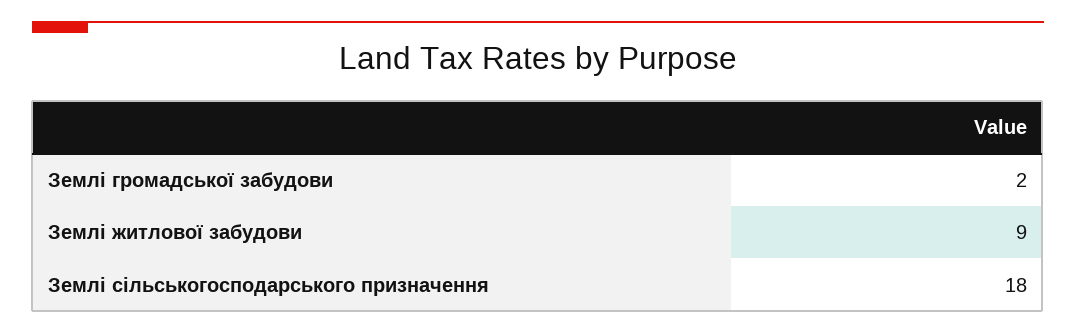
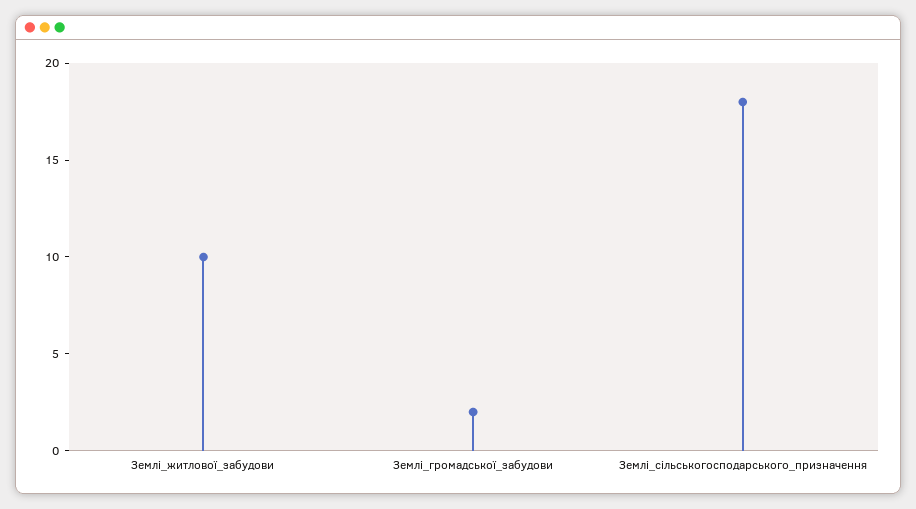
  {
    "Землі громадської забудови": 2,
-   "Землі житлової забудови": 9,
+   "Землі житлової забудови": 10,
    "Землі сільськогосподарського призначення": 18
  }

